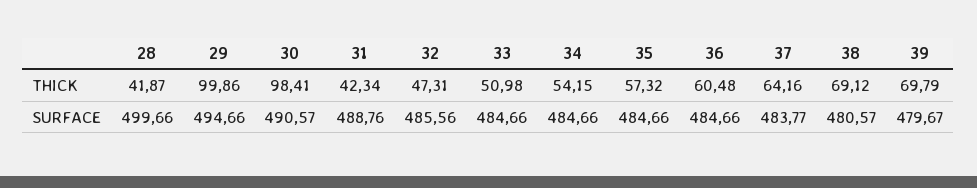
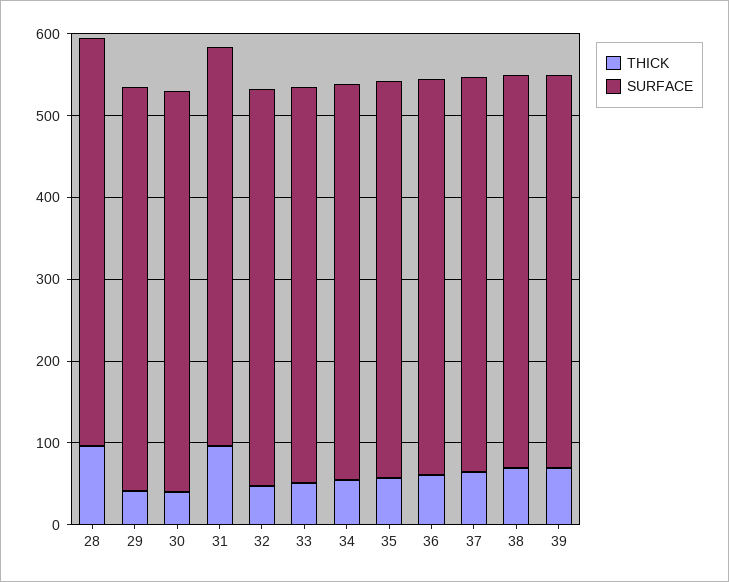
  {
    "THICK": {
-     "28": 41.87,
+     "28": 100,
-     "29": 99.86,
+     "29": 40,
-     "30": 98.41,
+     "30": 40,
-     "31": 42.34,
+     "31": 100,
      "32": 47.31,
      "33": 50.98,
      "34": 54.15,
      "35": 57.32,
      "36": 60.48,
      "37": 64.16,
      "38": 69.12,
      "39": 69.79
    },
    "SURFACE": {
      "28": 499.66,
      "29": 494.66,
      "30": 490.57,
      "31": 488.76,
      "32": 485.56,
      "33": 484.66,
      "34": 484.66,
      "35": 484.66,
      "36": 484.66,
      "37": 483.77,
      "38": 480.57,
      "39": 479.67
    }
  }

